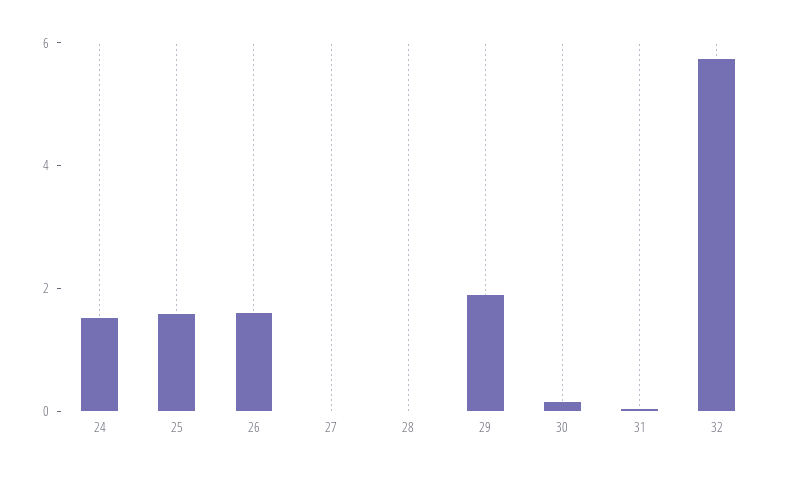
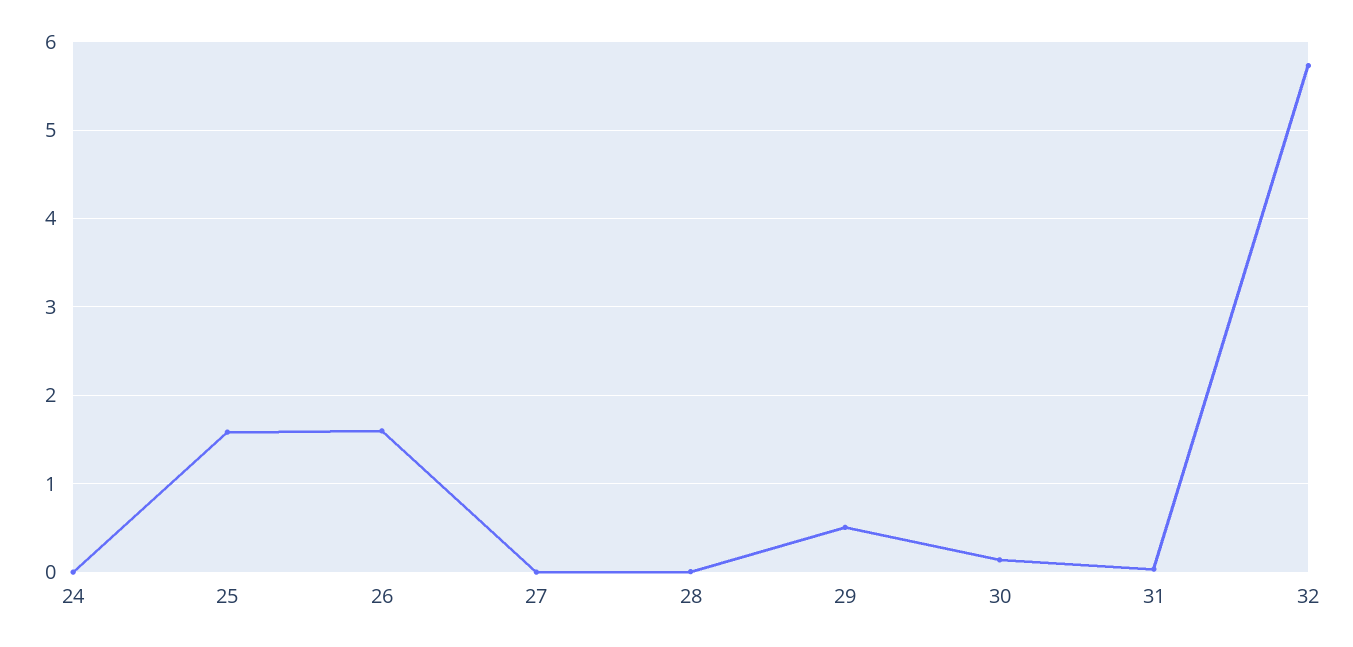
  {
-   "24": 1.5,
+   "24": 0,
    "25": 1.6,
    "26": 1.6,
    "27": 0,
    "28": 0,
-   "29": 2,
+   "29": 0.5,
    "30": 0.1,
    "31": 0,
    "32": 5.7
  }

